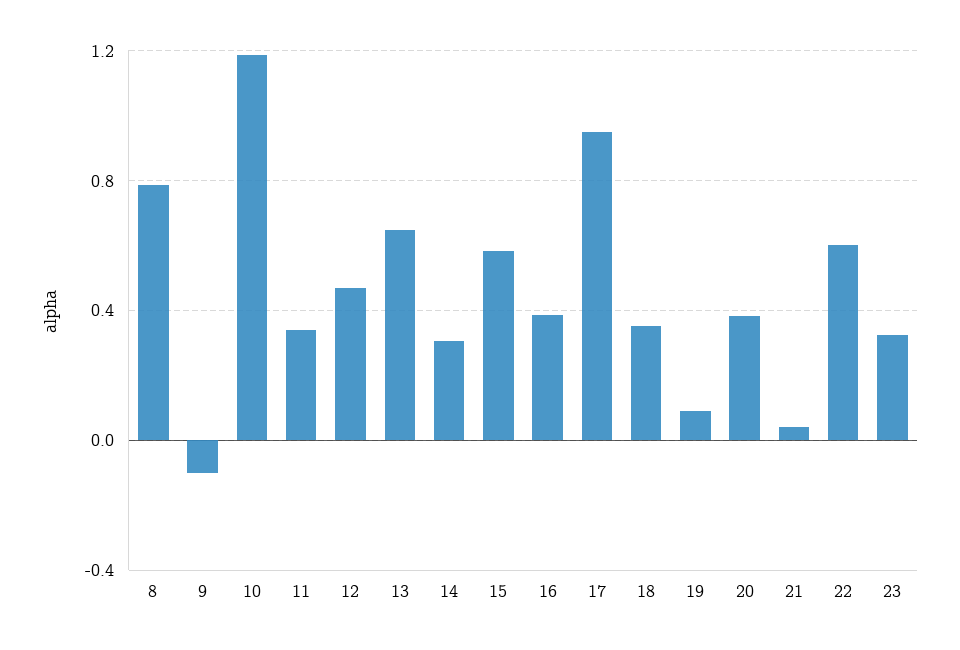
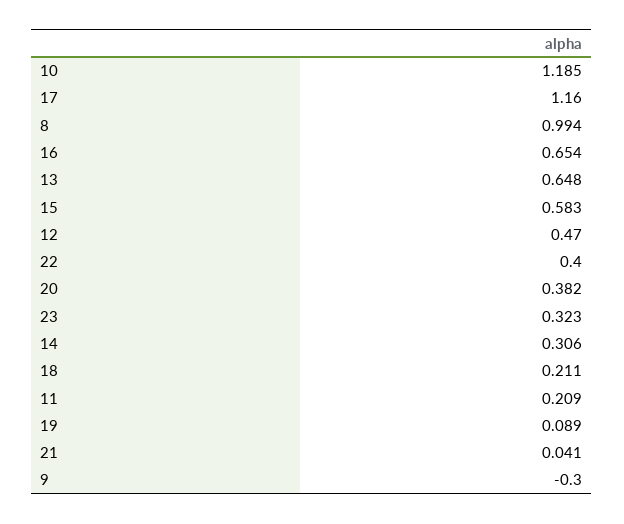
  {
-   "8": 0.8,
+   "8": 0.994,
-   "9": -0.1,
+   "9": -0.3,
    "10": 1.185,
-   "11": 0.35,
+   "11": 0.209,
    "12": 0.47,
    "13": 0.648,
    "14": 0.306,
    "15": 0.583,
-   "16": 0.4,
+   "16": 0.654,
-   "17": 0.95,
+   "17": 1.16,
-   "18": 0.35,
+   "18": 0.211,
    "19": 0.089,
    "20": 0.382,
    "21": 0.041,
-   "22": 0.6,
+   "22": 0.4,
    "23": 0.323
  }

